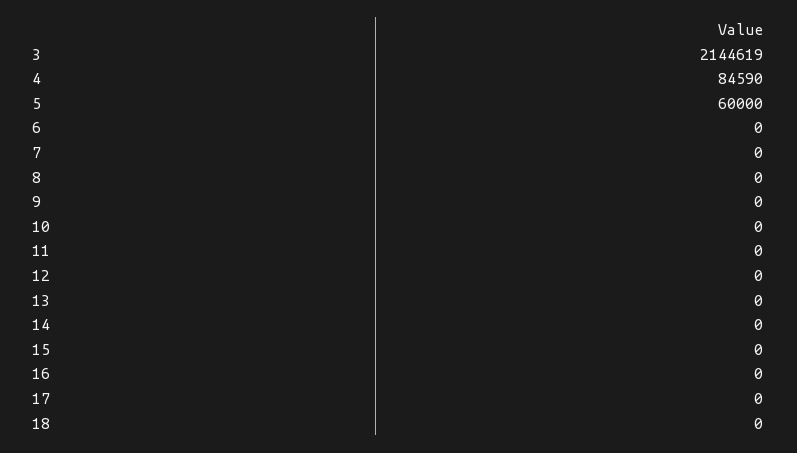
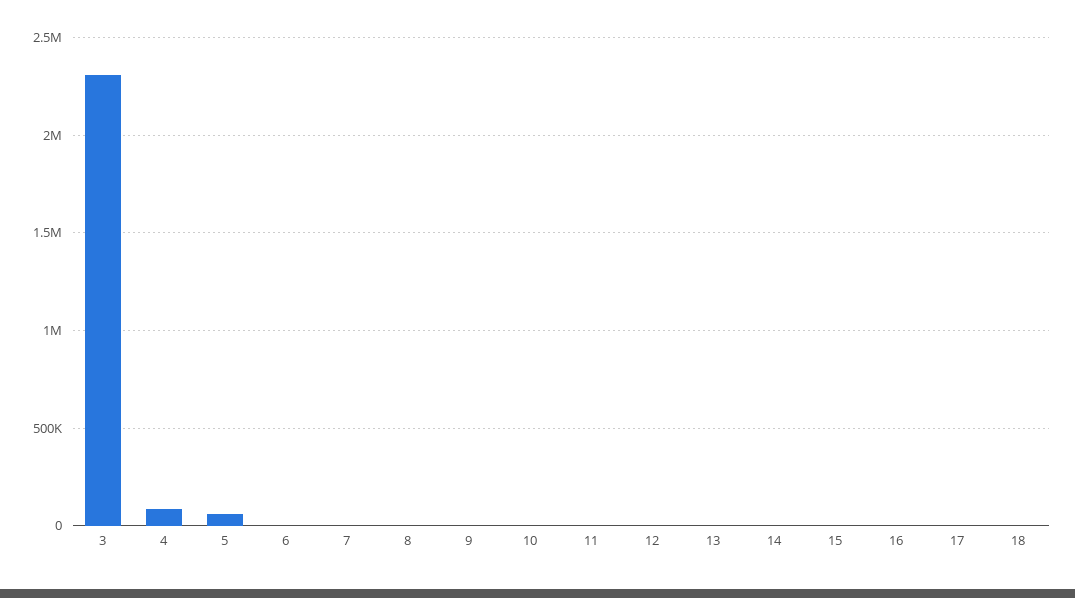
  {
-   "3": 2144619,
+   "3": 2300000,
    "4": 84590,
    "5": 60000,
    "6": 0,
    "7": 0,
    "8": 0,
    "9": 0,
    "10": 0,
    "11": 0,
    "12": 0,
    "13": 0,
    "14": 0,
    "15": 0,
    "16": 0,
    "17": 0,
    "18": 0
  }

